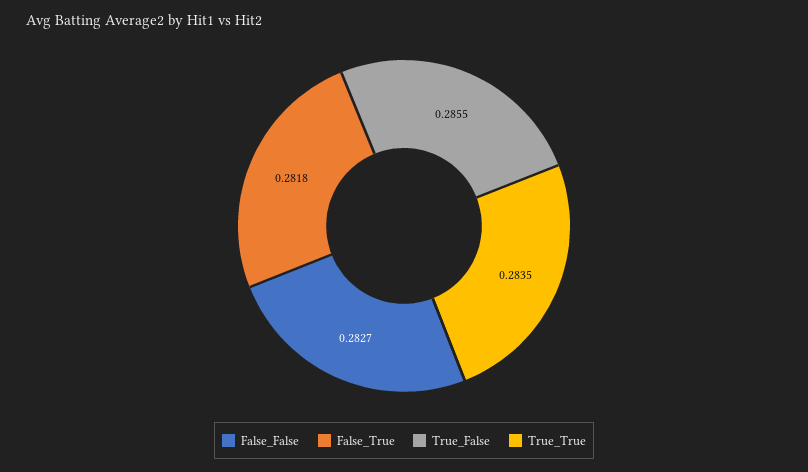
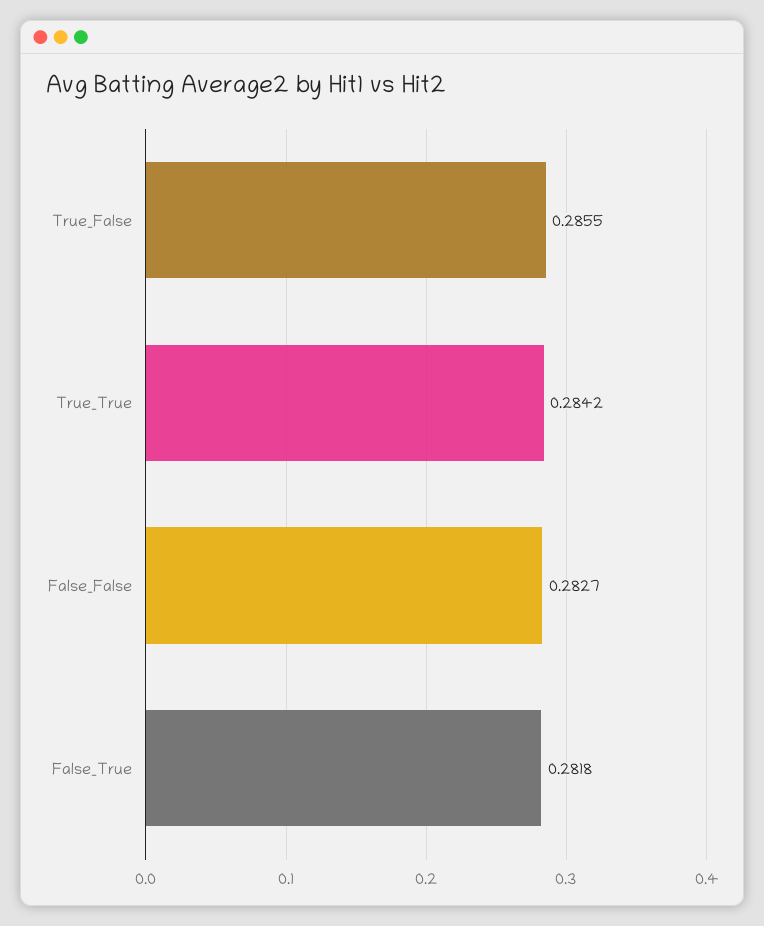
  {
    "False_False": 0.2827,
    "False_True": 0.2818,
    "True_False": 0.2855,
-   "True_True": 0.2835
+   "True_True": 0.2842
  }

